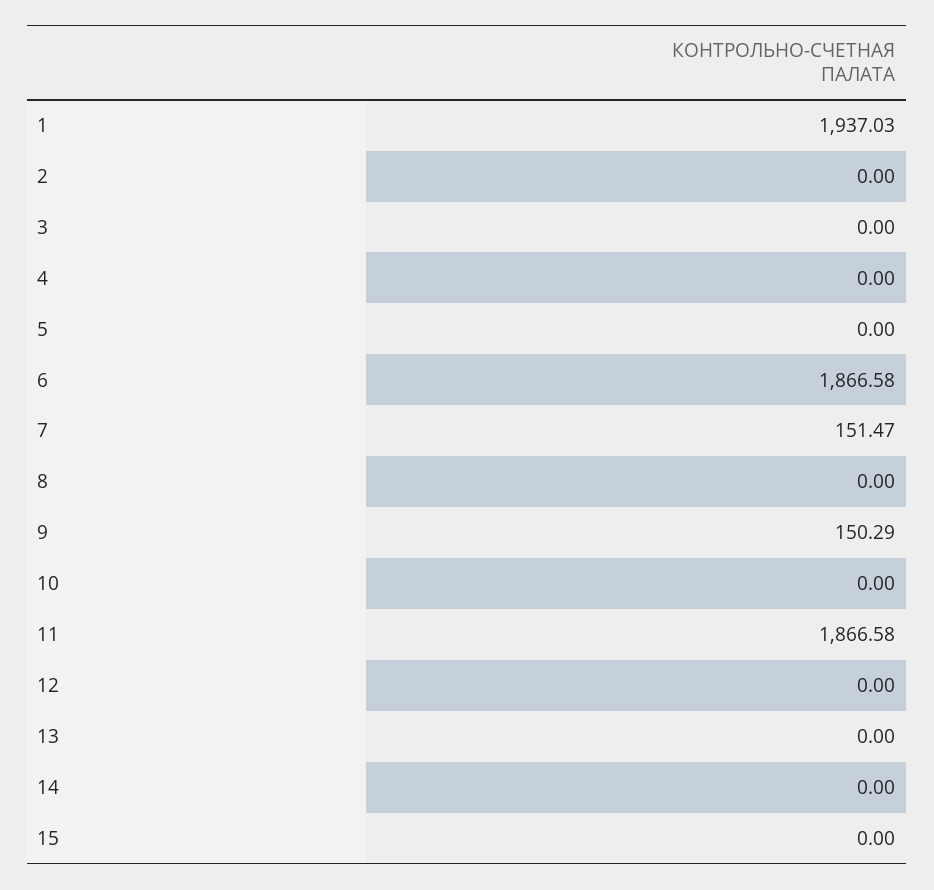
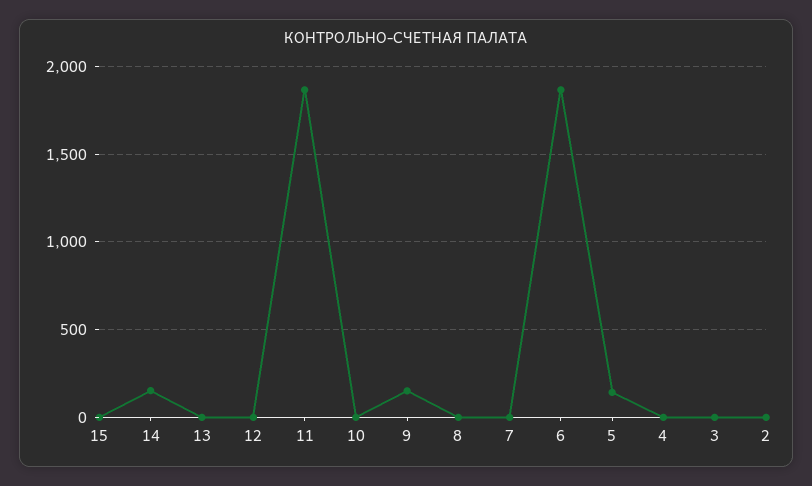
  {
-   "1": 1937.03,
    "2": 0,
    "3": 0,
    "4": 0,
-   "5": 0,
+   "5": 150,
    "6": 1866.58,
-   "7": 151.47,
+   "7": 0,
    "8": 0,
    "9": 150.29,
    "10": 0,
    "11": 1866.58,
    "12": 0,
    "13": 0,
-   "14": 0,
+   "14": 150,
    "15": 0
  }

